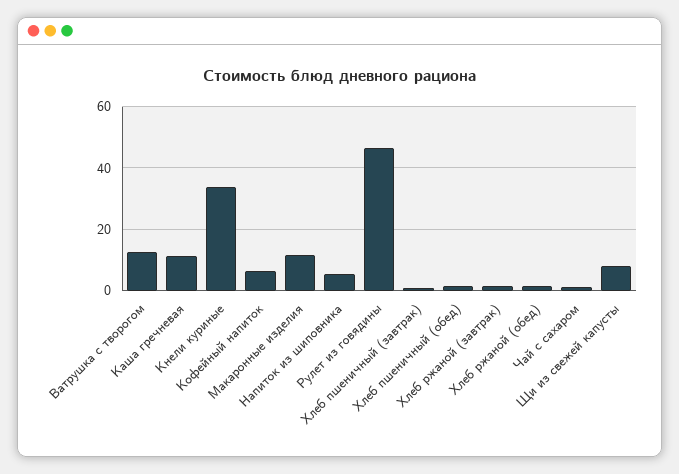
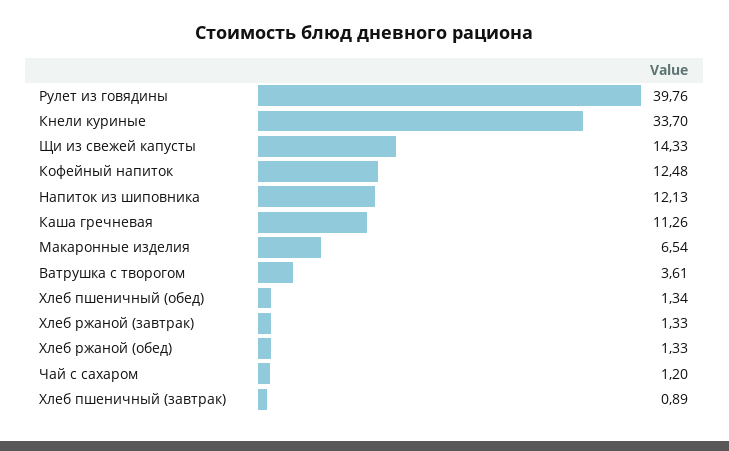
  {
-   "Ватрушка с творогом": 12,
+   "Ватрушка с творогом": 3.61,
    "Каша гречневая": 11.26,
    "Кнели куриные": 33.7,
-   "Кофейный напиток": 6,
+   "Кофейный напиток": 12.48,
-   "Макаронные изделия": 12,
+   "Макаронные изделия": 6.54,
-   "Напиток из шиповника": 6,
+   "Напиток из шиповника": 12.13,
-   "Рулет из говядины": 46,
+   "Рулет из говядины": 39.76,
    "Хлеб пшеничный (завтрак)": 0.89,
    "Хлеб пшеничный (обед)": 1.34,
    "Хлеб ржаной (завтрак)": 1.33,
    "Хлеб ржаной (обед)": 1.33,
    "Чай с сахаром": 1.2,
-   "Щи из свежей капусты": 8
+   "Щи из свежей капусты": 14.33
  }

